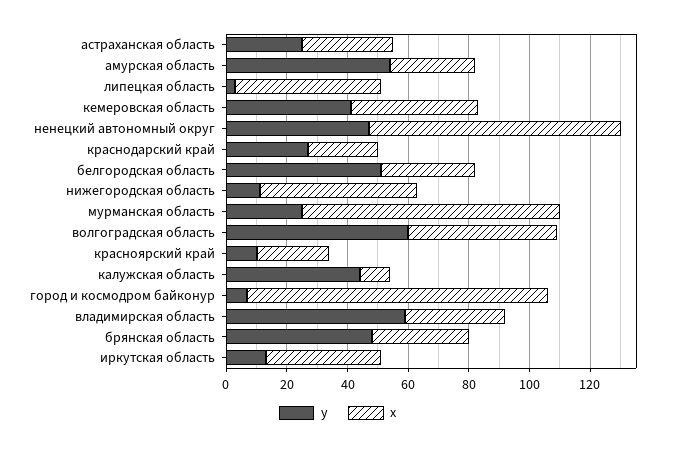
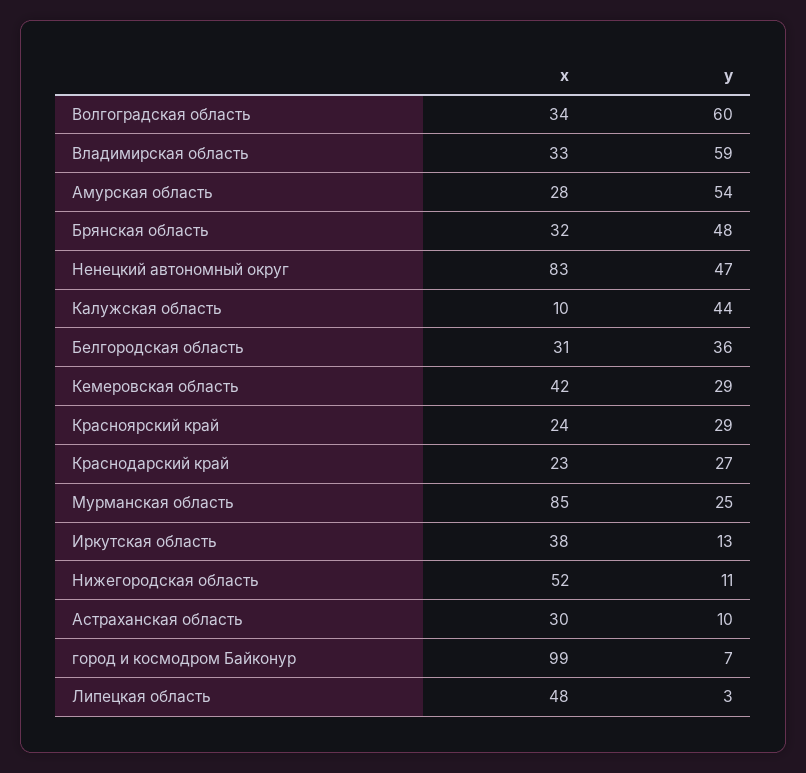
  {
    "y": {
-     "астраханская область": 25,
+     "астраханская область": 10,
      "амурская область": 54,
      "липецкая область": 3,
-     "кемеровская область": 40,
+     "кемеровская область": 29,
      "ненецкий автономный округ": 47,
      "краснодарский край": 27,
-     "белгородская область": 50,
+     "белгородская область": 36,
      "нижегородская область": 11,
      "мурманская область": 25,
      "волгоградская область": 60,
-     "красноярский край": 10,
+     "красноярский край": 29,
      "калужская область": 44,
      "город и космодром байконур": 7,
      "владимирская область": 59,
      "брянская область": 48,
      "иркутская область": 13
    },
    "x": {
      "астраханская область": 30,
      "амурская область": 28,
      "липецкая область": 48,
      "кемеровская область": 42,
      "ненецкий автономный округ": 83,
      "краснодарский край": 23,
      "белгородская область": 31,
      "нижегородская область": 52,
      "мурманская область": 85,
-     "волгоградская область": 50,
+     "волгоградская область": 34,
      "красноярский край": 24,
      "калужская область": 10,
      "город и космодром байконур": 99,
      "владимирская область": 33,
      "брянская область": 32,
      "иркутская область": 38
    }
  }

